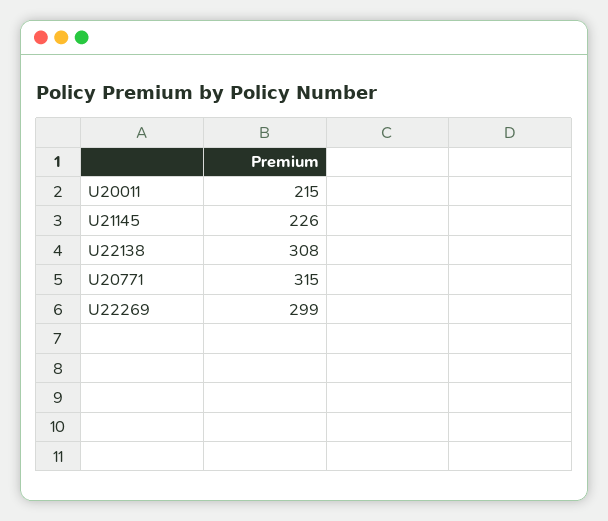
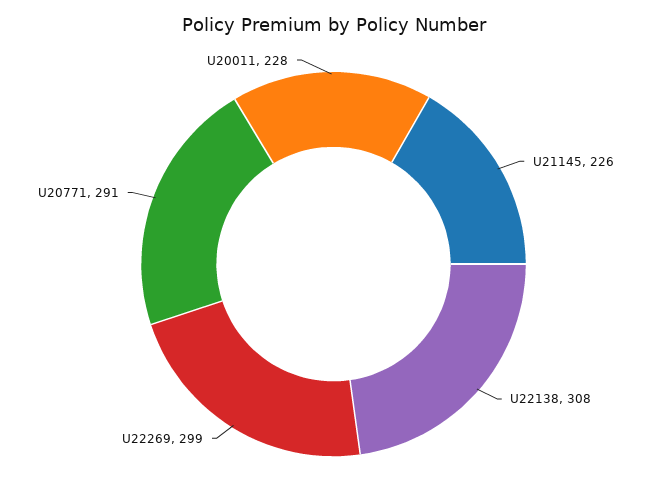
  {
-   "U20011": 215,
+   "U20011": 228,
    "U21145": 226,
    "U22138": 308,
-   "U20771": 315,
+   "U20771": 291,
    "U22269": 299
  }

